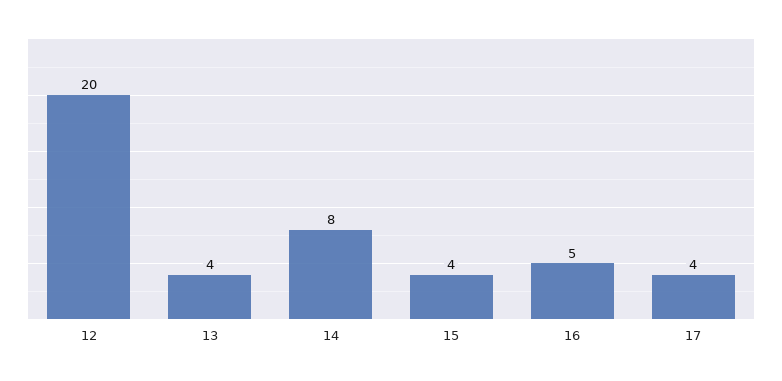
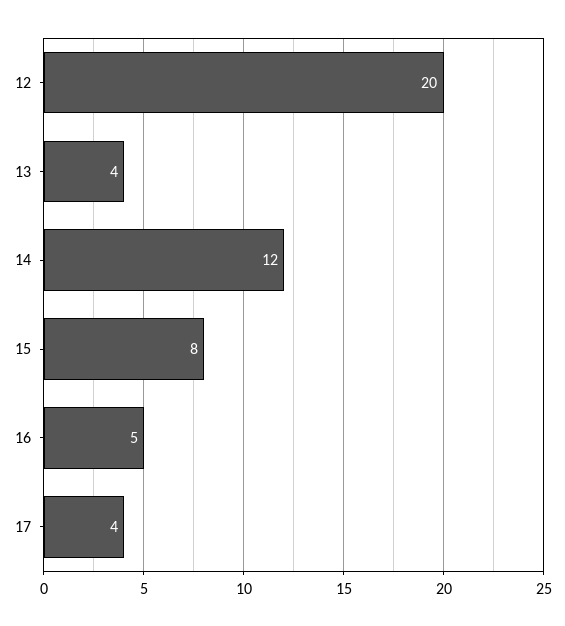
  {
    "12": 20,
    "13": 4,
-   "14": 8,
+   "14": 12,
-   "15": 4,
+   "15": 8,
    "16": 5,
    "17": 4
  }

